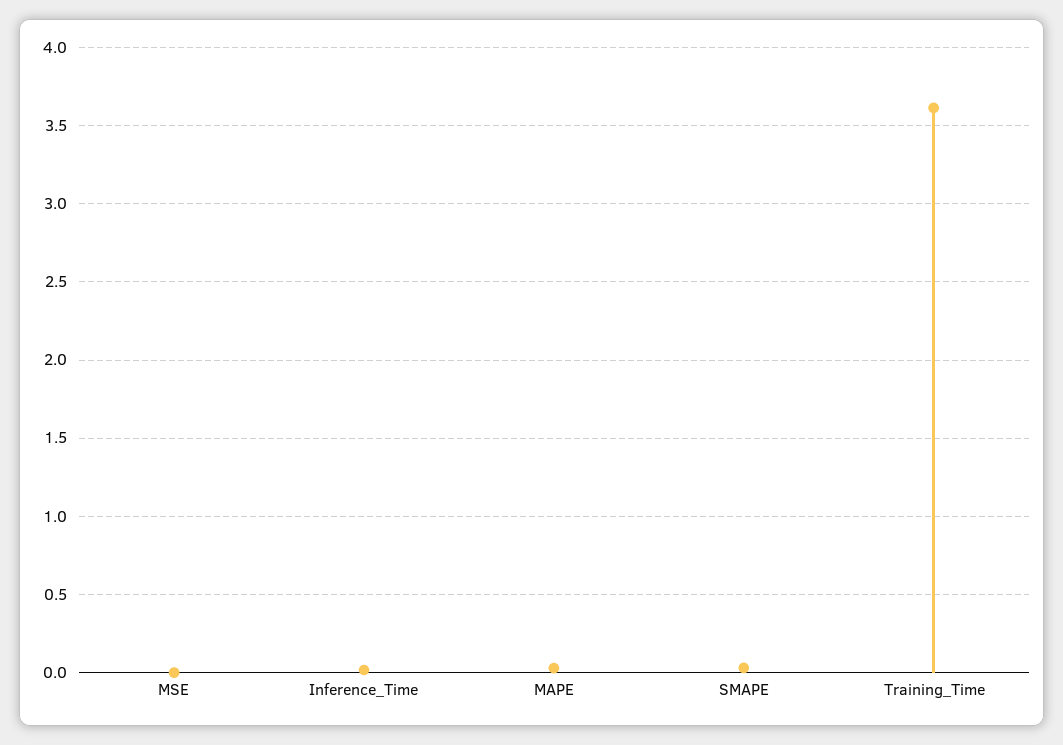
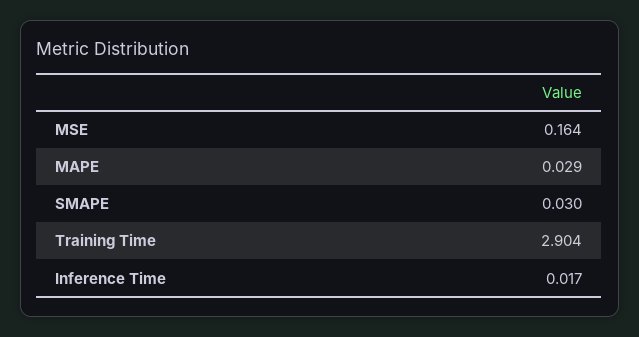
  {
-   "MSE": 0,
+   "MSE": 0.164,
    "Inference_Time": 0.017,
    "MAPE": 0.029,
    "SMAPE": 0.03,
-   "Training_Time": 3.6
+   "Training_Time": 2.904
  }

